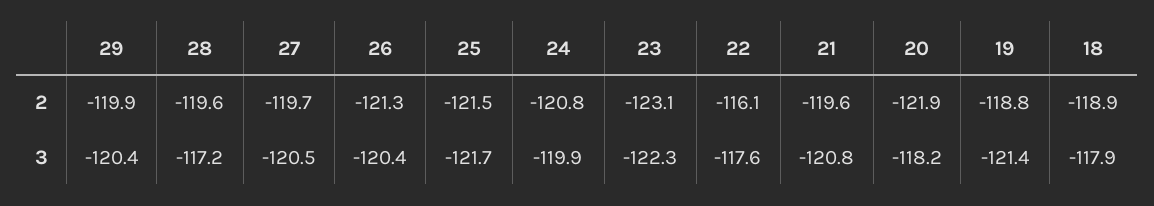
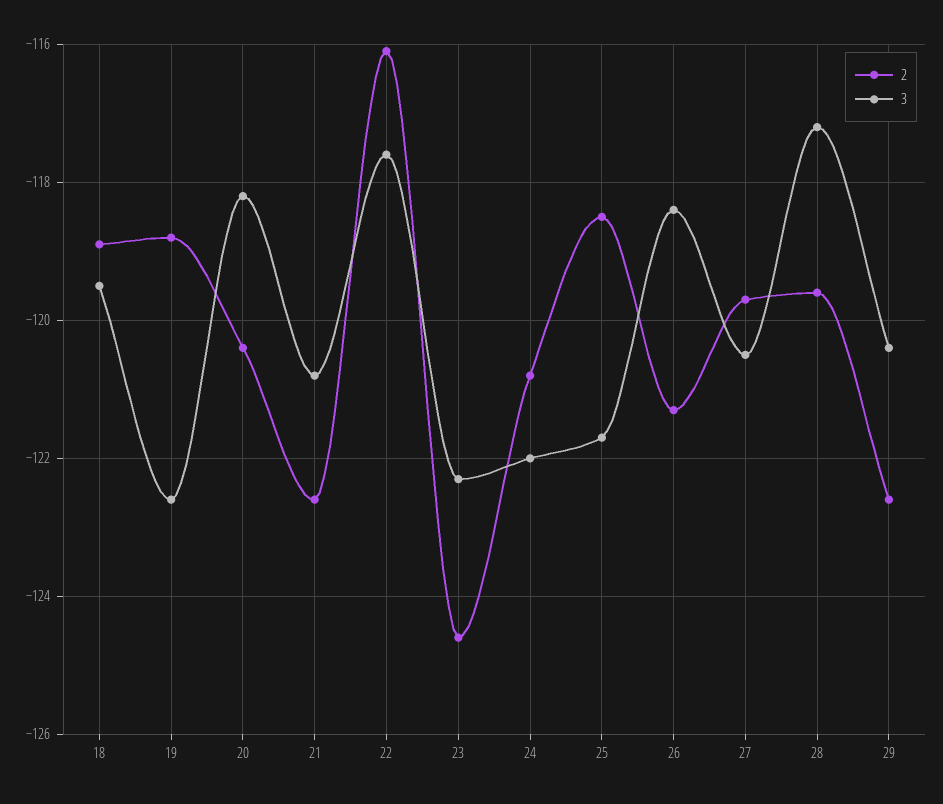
  {
    "2": {
-     "29": -119.9,
+     "29": -122.5,
      "28": -119.6,
      "27": -119.7,
      "26": -121.3,
-     "25": -121.5,
+     "25": -118.5,
      "24": -120.8,
-     "23": -123.1,
+     "23": -124.5,
      "22": -116.1,
-     "21": -119.6,
+     "21": -122.5,
-     "20": -121.9,
+     "20": -120.5,
      "19": -118.8,
      "18": -118.9
    },
    "3": {
      "29": -120.4,
      "28": -117.2,
      "27": -120.5,
-     "26": -120.4,
+     "26": -118.5,
      "25": -121.7,
-     "24": -119.9,
+     "24": -122,
      "23": -122.3,
      "22": -117.6,
      "21": -120.8,
      "20": -118.2,
-     "19": -121.4,
+     "19": -122.5,
-     "18": -117.9
+     "18": -119.5
    }
  }

